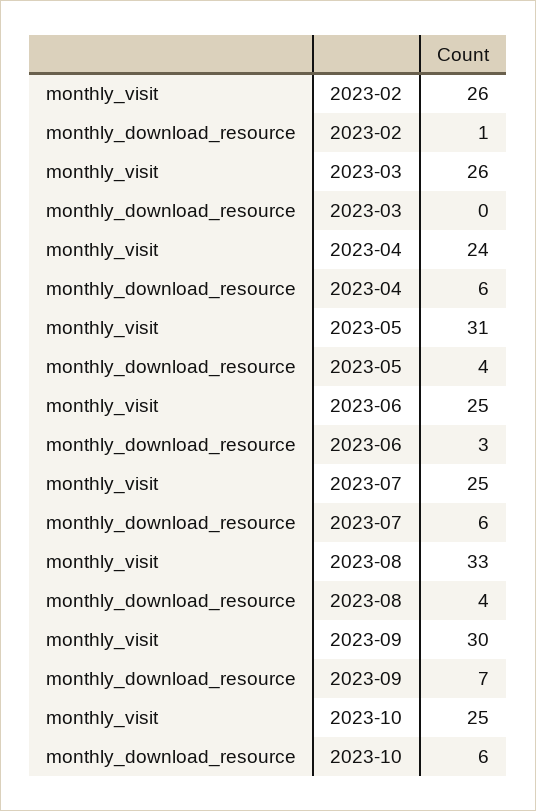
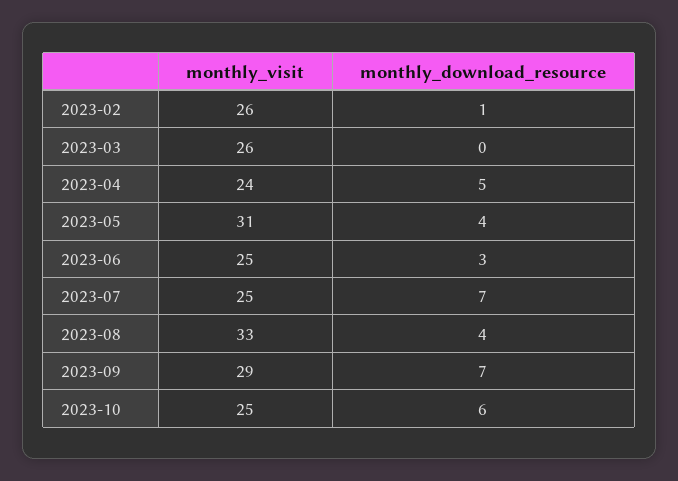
  {
    "monthly_visit": {
      "2023-02": 26,
      "2023-03": 26,
      "2023-04": 24,
      "2023-05": 31,
      "2023-06": 25,
      "2023-07": 25,
      "2023-08": 33,
-     "2023-09": 30,
+     "2023-09": 29,
      "2023-10": 25
    },
    "monthly_download_resource": {
      "2023-02": 1,
      "2023-03": 0,
-     "2023-04": 6,
+     "2023-04": 5,
      "2023-05": 4,
      "2023-06": 3,
-     "2023-07": 6,
+     "2023-07": 7,
      "2023-08": 4,
      "2023-09": 7,
      "2023-10": 6
    }
  }

